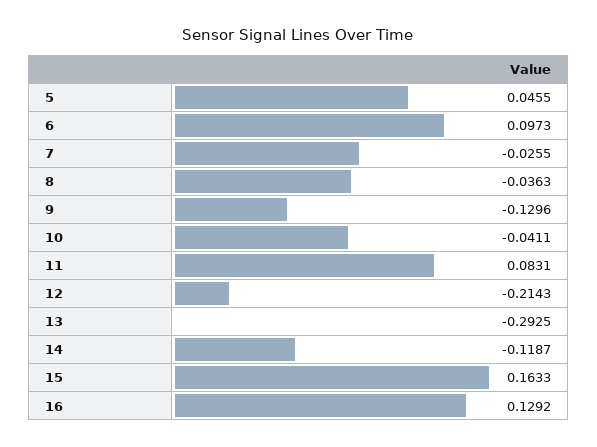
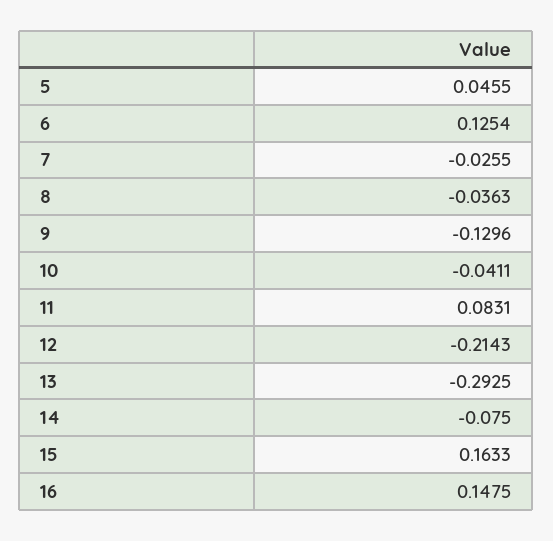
  {
    "5": 0.0455,
-   "6": 0.0973,
+   "6": 0.1254,
    "7": -0.0255,
    "8": -0.0363,
    "9": -0.1296,
    "10": -0.0411,
    "11": 0.0831,
    "12": -0.2143,
    "13": -0.2925,
-   "14": -0.1187,
+   "14": -0.075,
    "15": 0.1633,
-   "16": 0.1292
+   "16": 0.1475
  }

